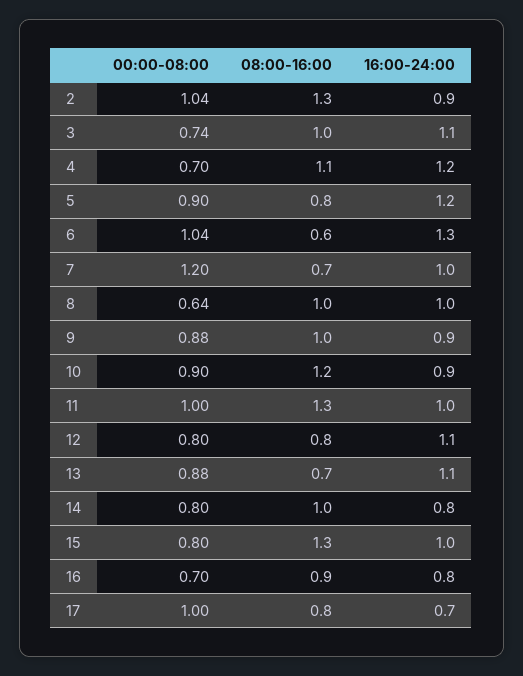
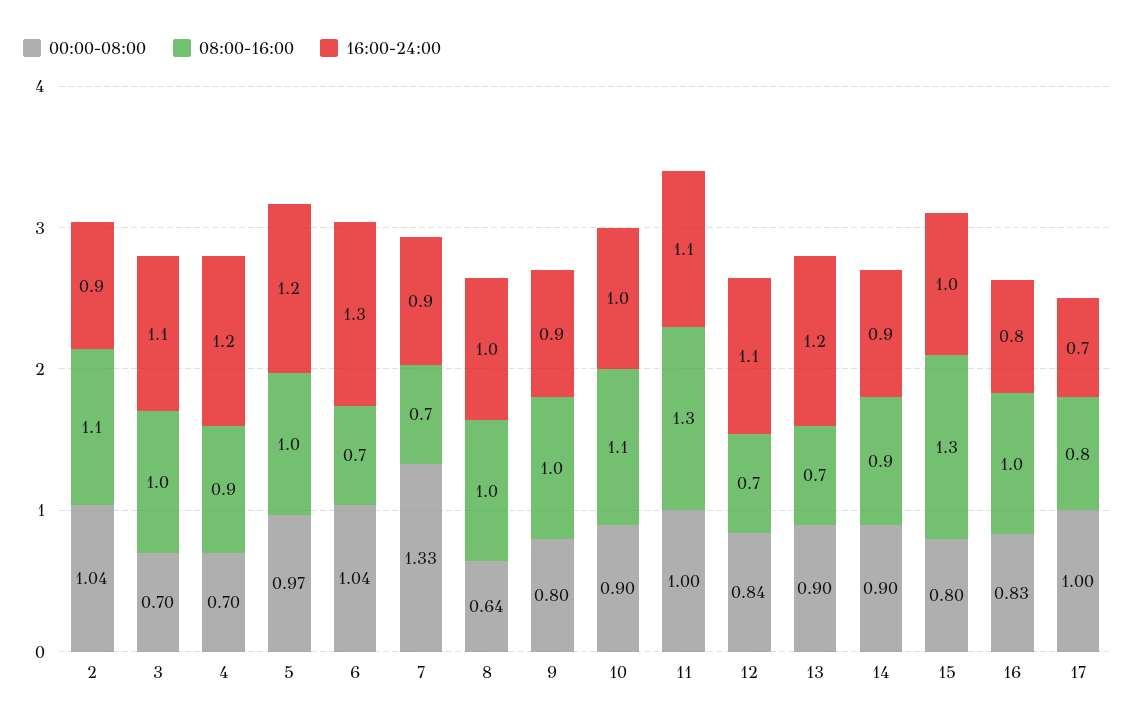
  {
    "00:00-08:00": {
      "2": 1.04,
-     "3": 0.74,
+     "3": 0.7,
      "4": 0.7,
-     "5": 0.9,
+     "5": 0.97,
      "6": 1.04,
-     "7": 1.2,
+     "7": 1.33,
      "8": 0.64,
-     "9": 0.88,
+     "9": 0.8,
      "10": 0.9,
      "11": 1,
-     "12": 0.8,
+     "12": 0.84,
-     "13": 0.88,
+     "13": 0.9,
-     "14": 0.8,
+     "14": 0.9,
      "15": 0.8,
-     "16": 0.7,
+     "16": 0.83,
      "17": 1
    },
    "08:00-16:00": {
-     "2": 1.3,
+     "2": 1.1,
      "3": 1,
-     "4": 1.1,
+     "4": 0.9,
-     "5": 0.8,
+     "5": 1,
-     "6": 0.6,
+     "6": 0.7,
      "7": 0.7,
      "8": 1,
      "9": 1,
-     "10": 1.2,
+     "10": 1.1,
      "11": 1.3,
-     "12": 0.8,
+     "12": 0.7,
      "13": 0.7,
-     "14": 1,
+     "14": 0.9,
      "15": 1.3,
-     "16": 0.9,
+     "16": 1,
      "17": 0.8
    },
    "16:00-24:00": {
      "2": 0.9,
      "3": 1.1,
      "4": 1.2,
      "5": 1.2,
      "6": 1.3,
-     "7": 1,
+     "7": 0.9,
      "8": 1,
      "9": 0.9,
-     "10": 0.9,
+     "10": 1,
-     "11": 1,
+     "11": 1.1,
      "12": 1.1,
-     "13": 1.1,
+     "13": 1.2,
-     "14": 0.8,
+     "14": 0.9,
      "15": 1,
      "16": 0.8,
      "17": 0.7
    }
  }

